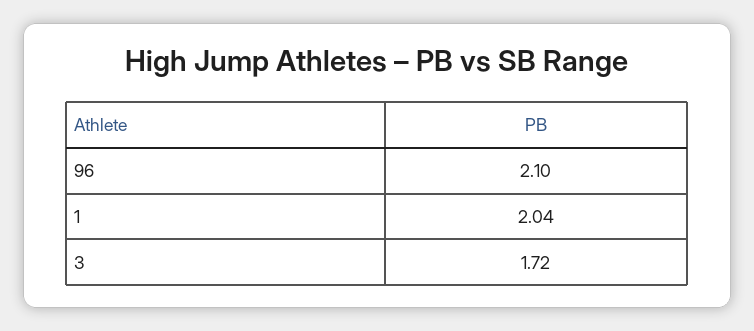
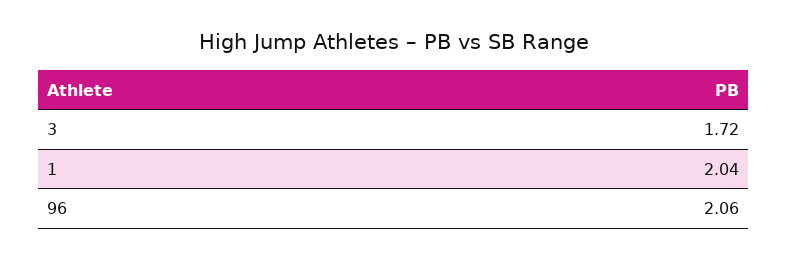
  {
-   "96": 2.1,
+   "96": 2.06,
    "1": 2.04,
    "3": 1.72
  }

